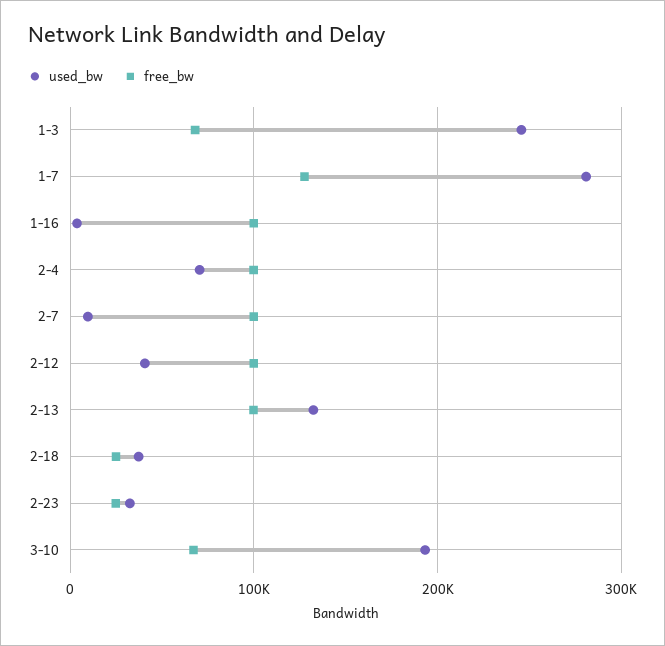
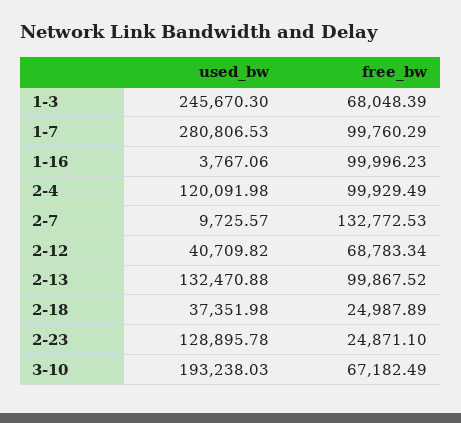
  {
    "used_bw": {
      "1-3": 245670.3,
      "1-7": 280806.53,
      "1-16": 3767.06,
-     "2-4": 70000,
+     "2-4": 120091.98,
      "2-7": 9725.57,
      "2-12": 40709.82,
      "2-13": 132470.88,
      "2-18": 37351.98,
-     "2-23": 30000,
+     "2-23": 128895.78,
      "3-10": 193238.03
    },
    "free_bw": {
      "1-3": 68048.39,
-     "1-7": 130000,
+     "1-7": 99760.29,
      "1-16": 99996.23,
      "2-4": 99929.49,
-     "2-7": 100000,
+     "2-7": 132772.53,
-     "2-12": 100000,
+     "2-12": 68783.34,
      "2-13": 99867.52,
      "2-18": 24987.89,
      "2-23": 24871.1,
      "3-10": 67182.49
    }
  }

